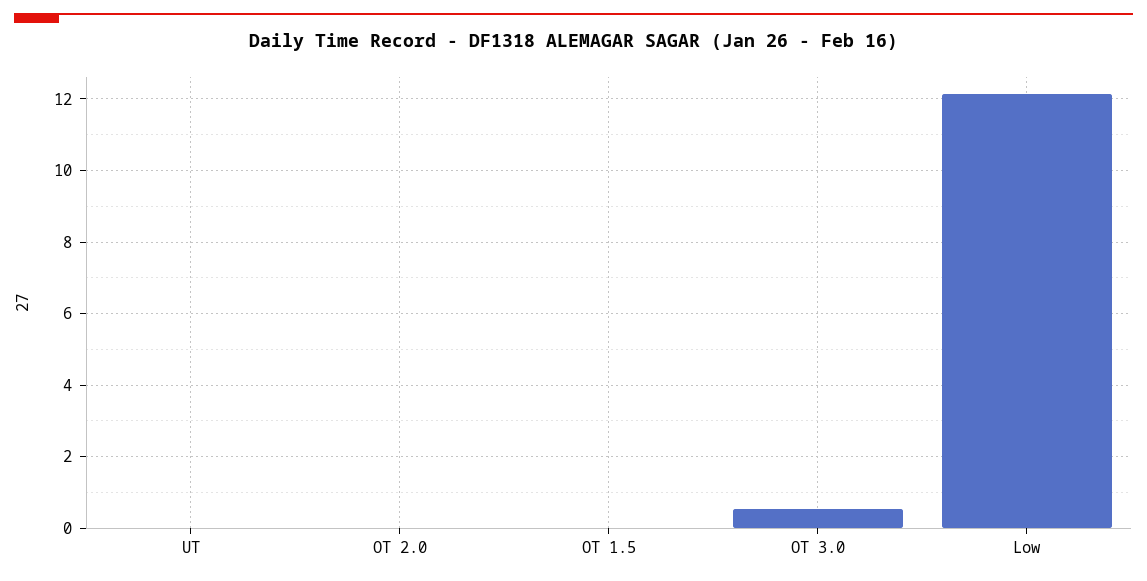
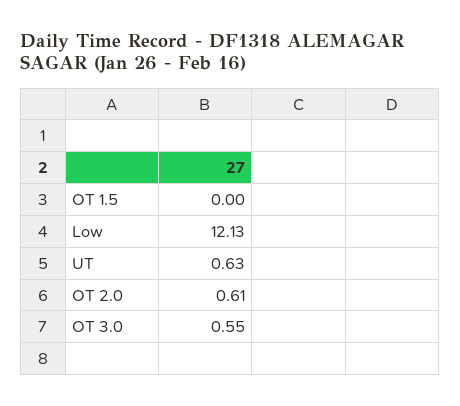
  {
-   "UT": 0,
+   "UT": 0.63,
-   "OT 2.0": 0,
+   "OT 2.0": 0.61,
    "OT 1.5": 0,
    "OT 3.0": 0.55,
    "Low": 12.13
  }

